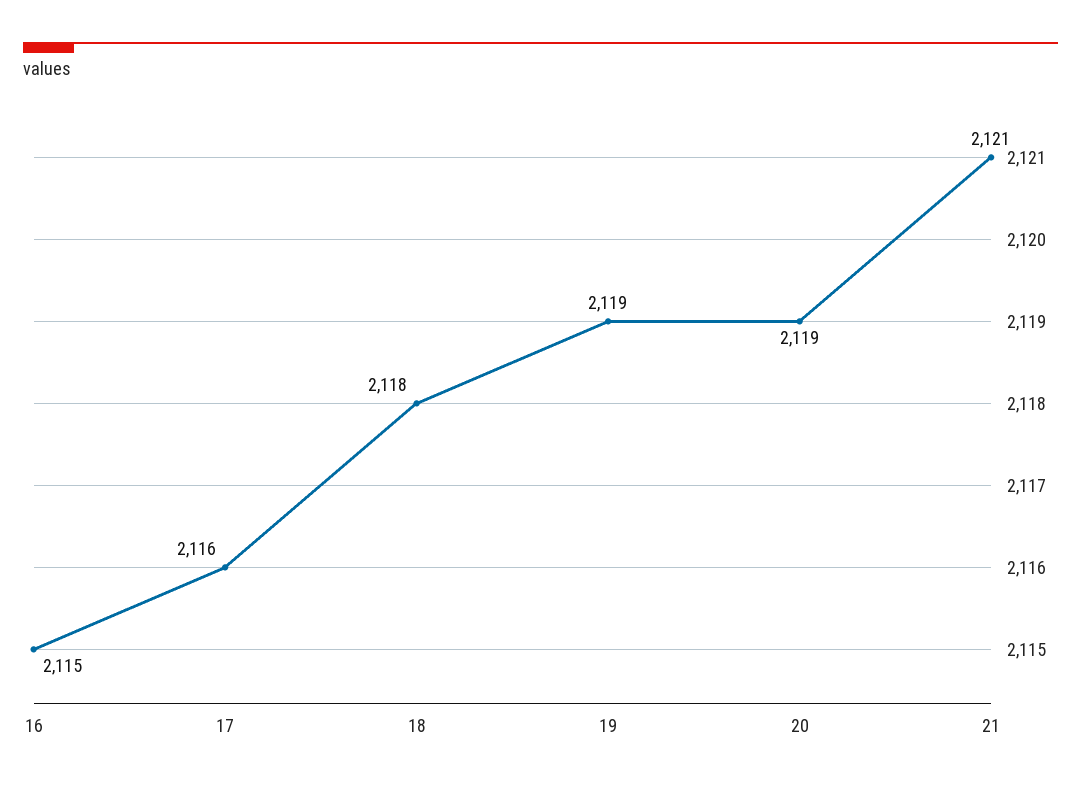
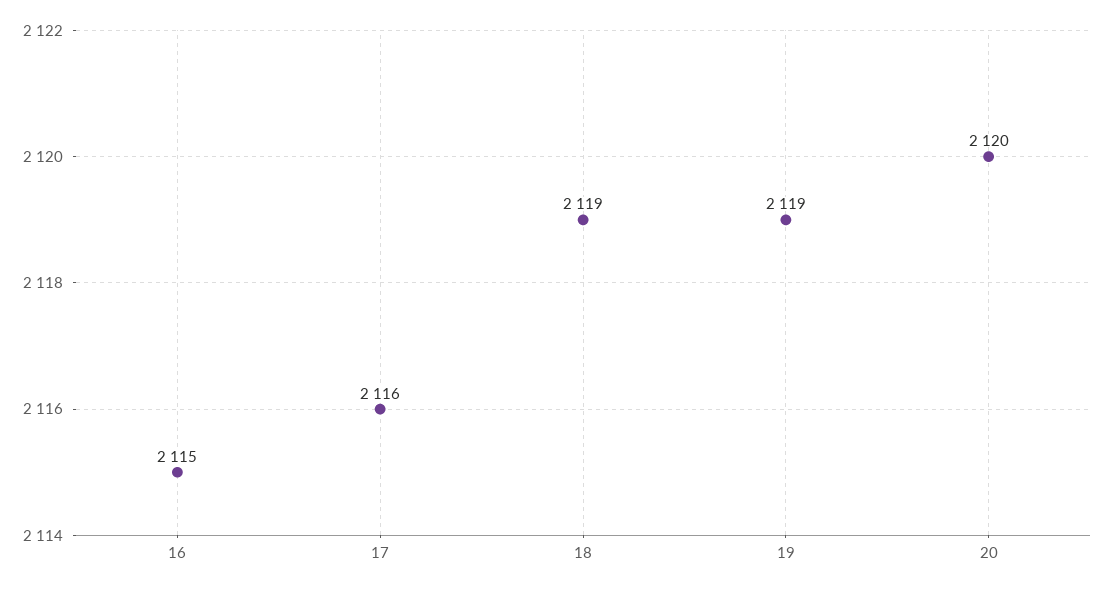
  {
    "16": 2115,
    "17": 2116,
-   "18": 2118,
+   "18": 2119,
    "19": 2119,
-   "20": 2119,
+   "20": 2120
-   "21": 2121
  }

